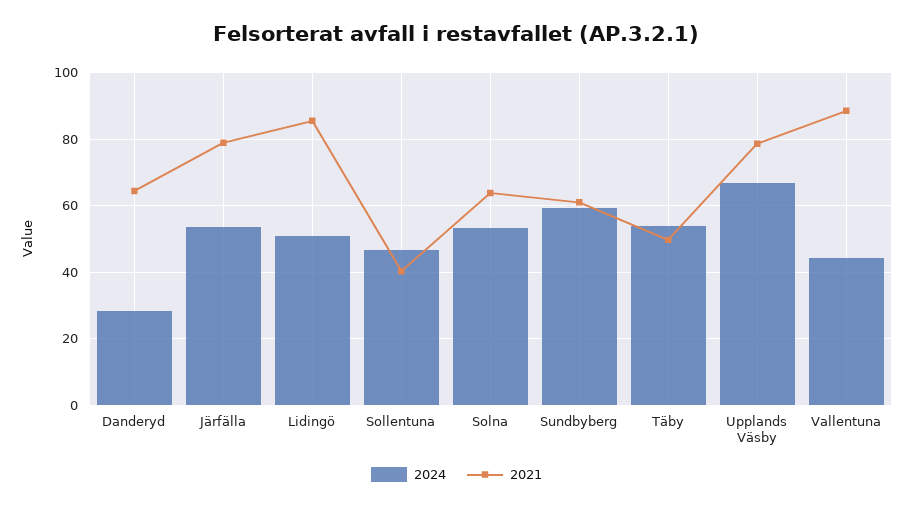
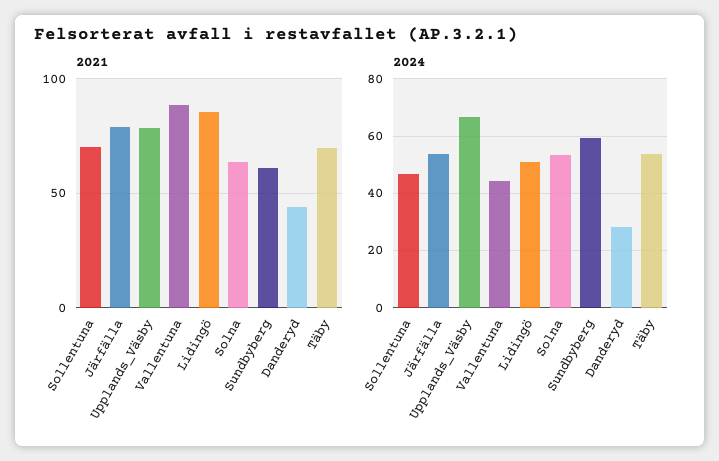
  {
    "2024": {
      "Danderyd": 28,
      "Järfälla": 54,
      "Lidingö": 52,
      "Sollentuna": 46,
      "Solna": 54,
      "Sundbyberg": 60,
      "Täby": 54,
      "Upplands Väsby": 66,
      "Vallentuna": 44
    },
    "2021": {
-     "Danderyd": 64,
+     "Danderyd": 45,
      "Järfälla": 78,
      "Lidingö": 86,
-     "Sollentuna": 40,
+     "Sollentuna": 70,
      "Solna": 64,
      "Sundbyberg": 62,
-     "Täby": 50,
+     "Täby": 70,
      "Upplands Väsby": 78,
      "Vallentuna": 88
    }
  }

